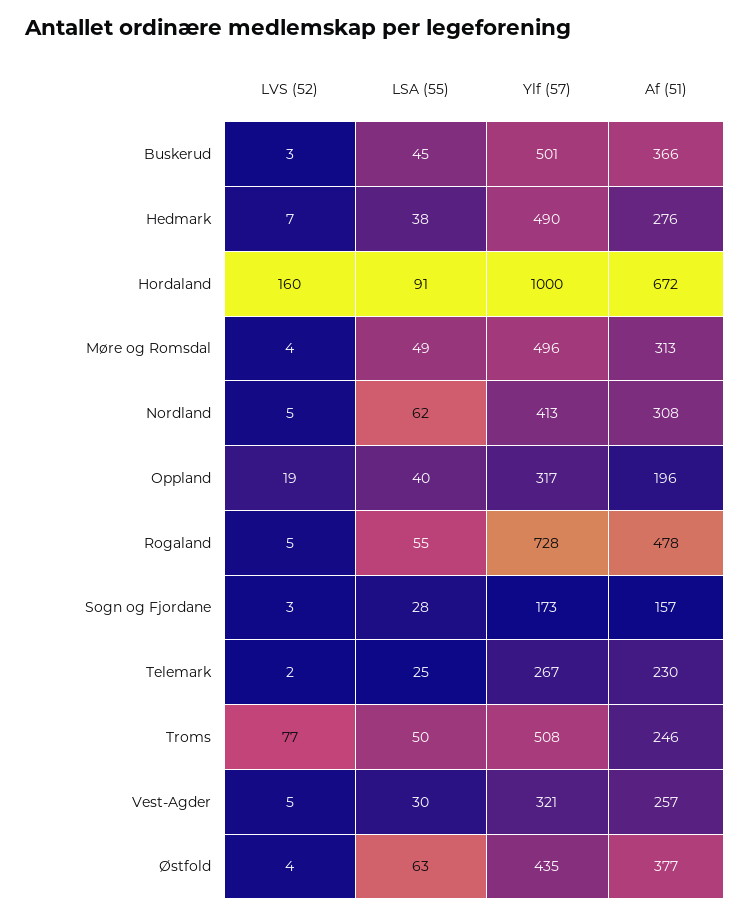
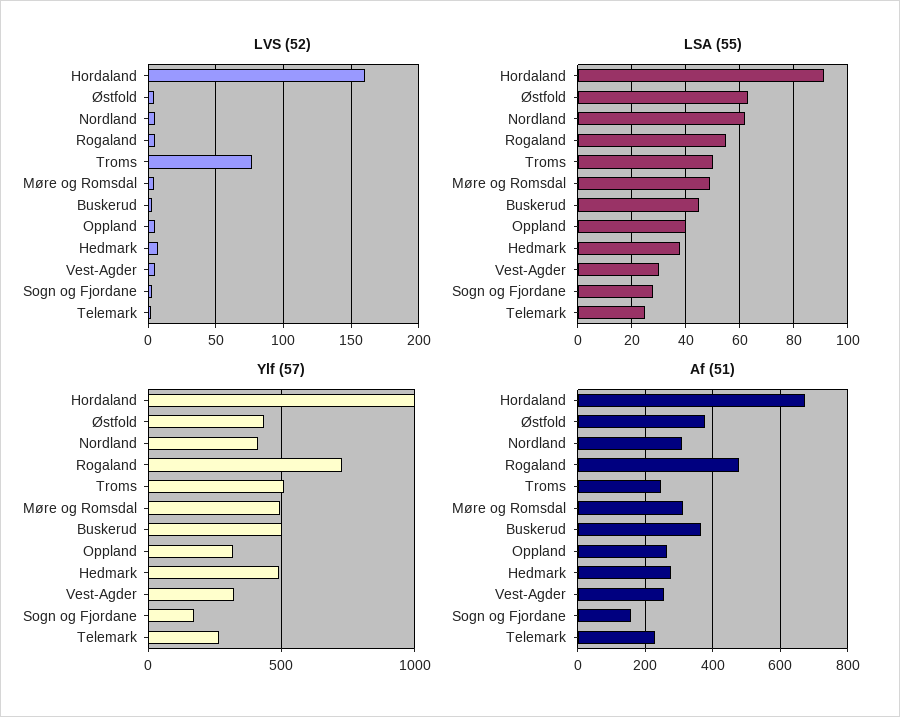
  {
    "LVS (52)": {
      "Buskerud": 3,
      "Hedmark": 7,
      "Hordaland": 160,
      "Møre og Romsdal": 4,
      "Nordland": 5,
-     "Oppland": 19,
+     "Oppland": 5,
      "Rogaland": 5,
      "Sogn og Fjordane": 3,
      "Telemark": 2,
      "Troms": 77,
      "Vest-Agder": 5,
      "Østfold": 4
    },
    "LSA (55)": {
      "Buskerud": 45,
      "Hedmark": 38,
      "Hordaland": 91,
      "Møre og Romsdal": 49,
      "Nordland": 62,
      "Oppland": 40,
      "Rogaland": 55,
      "Sogn og Fjordane": 28,
      "Telemark": 25,
      "Troms": 50,
      "Vest-Agder": 30,
      "Østfold": 63
    },
    "Ylf (57)": {
      "Buskerud": 501,
      "Hedmark": 490,
      "Hordaland": 1000,
      "Møre og Romsdal": 496,
      "Nordland": 413,
      "Oppland": 317,
      "Rogaland": 728,
      "Sogn og Fjordane": 173,
      "Telemark": 267,
      "Troms": 508,
      "Vest-Agder": 321,
      "Østfold": 435
    },
    "Af (51)": {
      "Buskerud": 366,
      "Hedmark": 276,
      "Hordaland": 672,
      "Møre og Romsdal": 313,
      "Nordland": 308,
-     "Oppland": 196,
+     "Oppland": 260,
      "Rogaland": 478,
      "Sogn og Fjordane": 157,
      "Telemark": 230,
      "Troms": 246,
      "Vest-Agder": 257,
      "Østfold": 377
    }
  }

